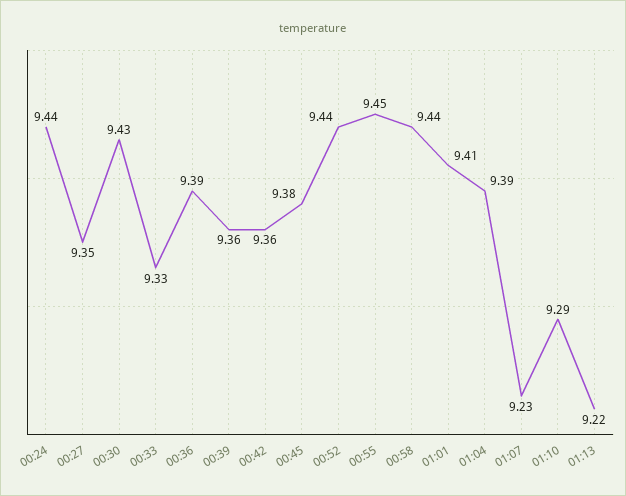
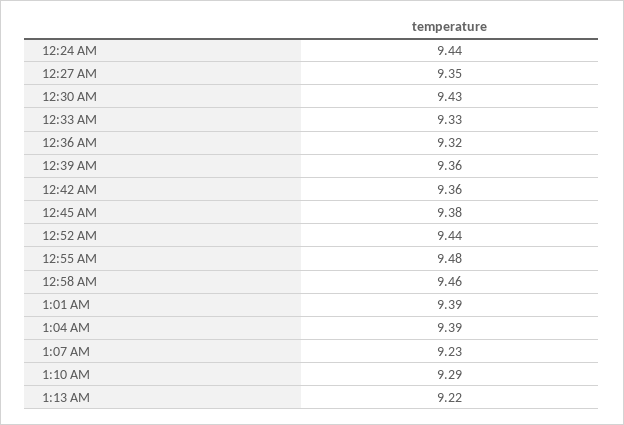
  {
    "00:24": 9.44,
    "00:27": 9.35,
    "00:30": 9.43,
    "00:33": 9.33,
-   "00:36": 9.39,
+   "00:36": 9.32,
    "00:39": 9.36,
    "00:42": 9.36,
    "00:45": 9.38,
    "00:52": 9.44,
-   "00:55": 9.45,
+   "00:55": 9.48,
-   "00:58": 9.44,
+   "00:58": 9.46,
-   "01:01": 9.41,
+   "01:01": 9.39,
    "01:04": 9.39,
    "01:07": 9.23,
    "01:10": 9.29,
    "01:13": 9.22
  }

